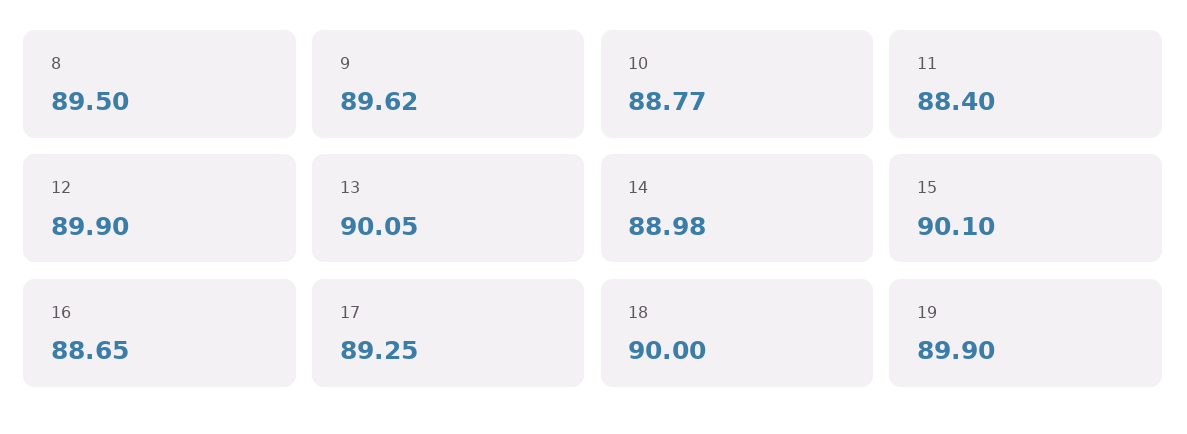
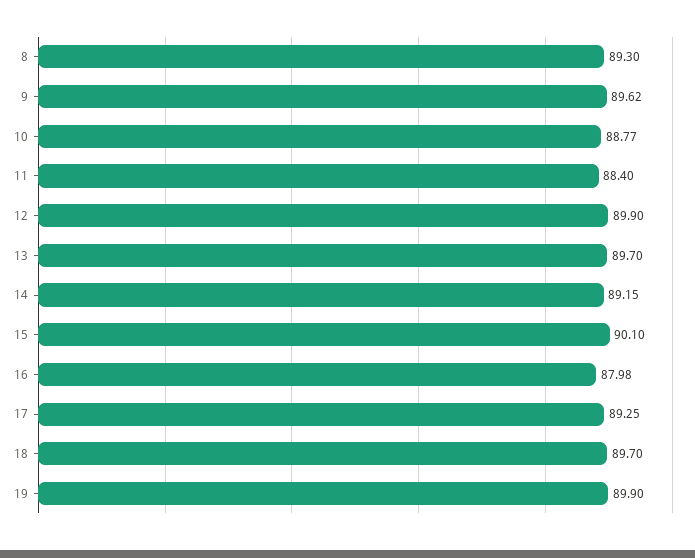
  {
-   "8": 89.5,
+   "8": 89.3,
    "9": 89.62,
    "10": 88.77,
    "11": 88.4,
    "12": 89.9,
-   "13": 90.05,
+   "13": 89.7,
-   "14": 88.98,
+   "14": 89.15,
    "15": 90.1,
-   "16": 88.65,
+   "16": 87.98,
    "17": 89.25,
-   "18": 90,
+   "18": 89.7,
    "19": 89.9
  }

